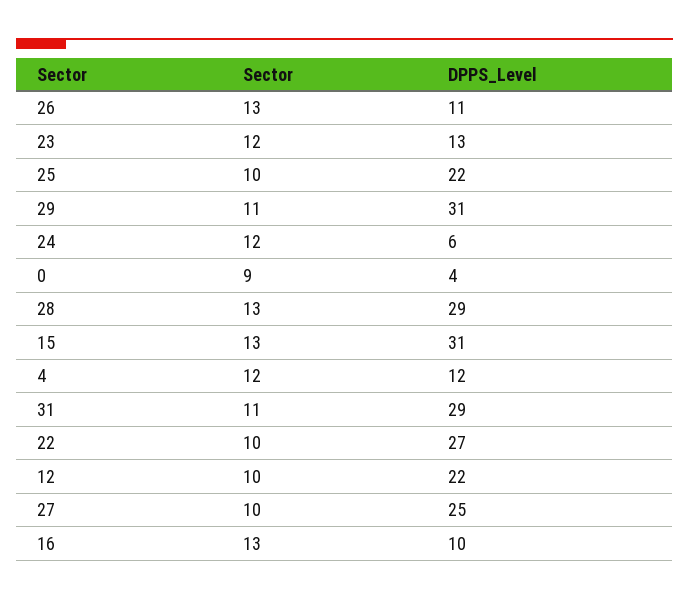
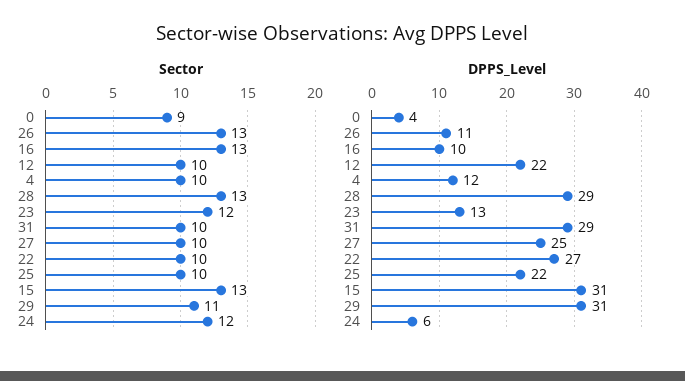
  {
    "Sector": {
      "26": 13,
      "23": 12,
      "25": 10,
      "29": 11,
      "24": 12,
      "0": 9,
      "28": 13,
      "15": 13,
-     "4": 12,
+     "4": 10,
-     "31": 11,
+     "31": 10,
      "22": 10,
      "12": 10,
      "27": 10,
      "16": 13
    },
    "DPPS_Level": {
      "26": 11,
      "23": 13,
      "25": 22,
      "29": 31,
      "24": 6,
      "0": 4,
      "28": 29,
      "15": 31,
      "4": 12,
      "31": 29,
      "22": 27,
      "12": 22,
      "27": 25,
      "16": 10
    }
  }

